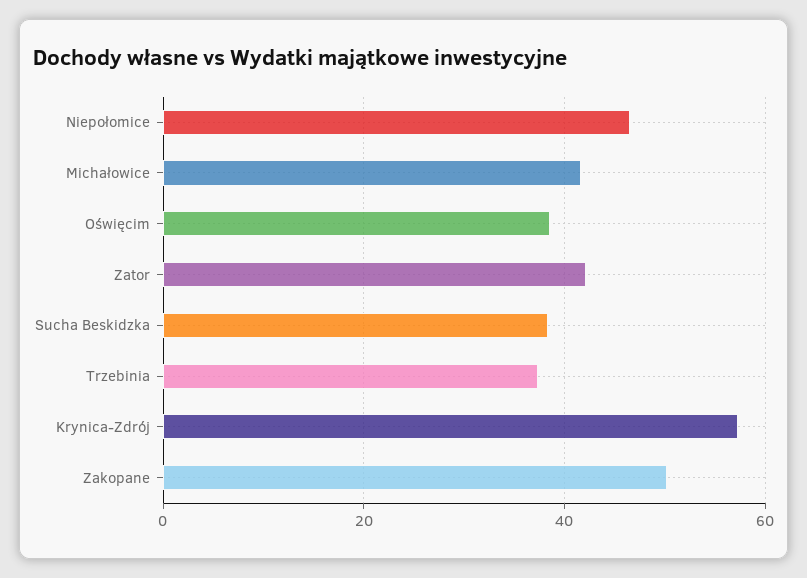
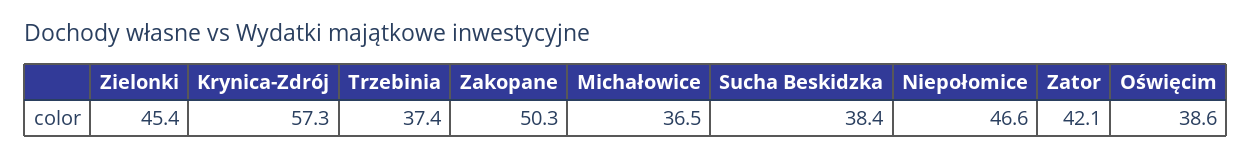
  {
    "Niepołomice": 46.6,
-   "Michałowice": 42,
+   "Michałowice": 36.5,
    "Oświęcim": 38.6,
    "Zator": 42.1,
    "Sucha Beskidzka": 38.4,
    "Trzebinia": 37.4,
    "Krynica-Zdrój": 57.3,
-   "Zakopane": 50.3
+   "Zakopane": 50.3,
+   "Zielonki": 45.4
  }

